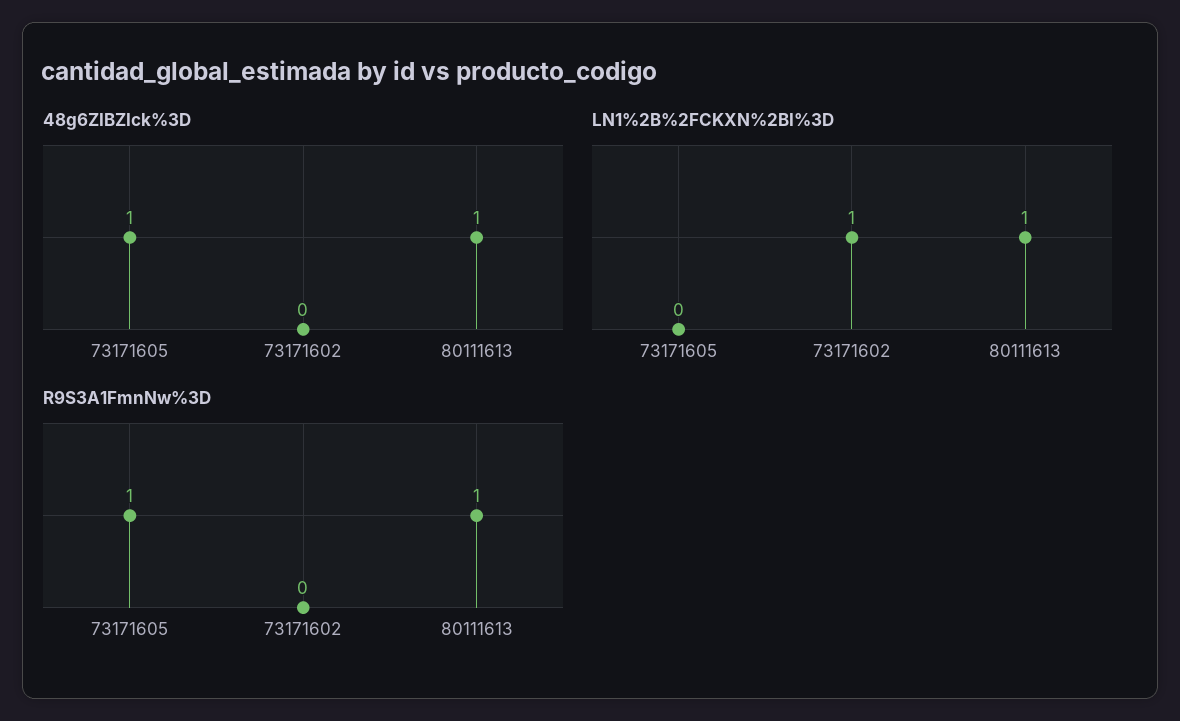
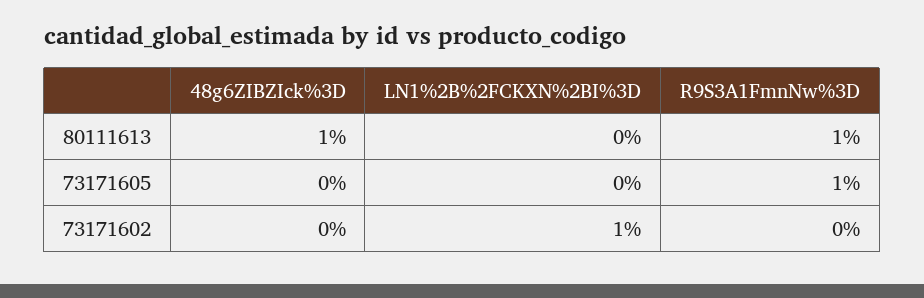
  {
    "48g6ZIBZIck%3D": {
-     "73171605": 1,
+     "73171605": 0,
      "73171602": 0,
      "80111613": 1
    },
    "LN1%2B%2FCKXN%2BI%3D": {
      "73171605": 0,
      "73171602": 1,
-     "80111613": 1
+     "80111613": 0
    },
    "R9S3A1FmnNw%3D": {
      "73171605": 1,
      "73171602": 0,
      "80111613": 1
    }
  }

